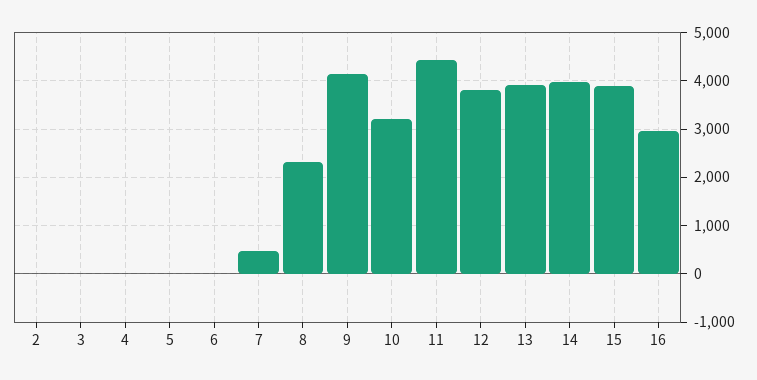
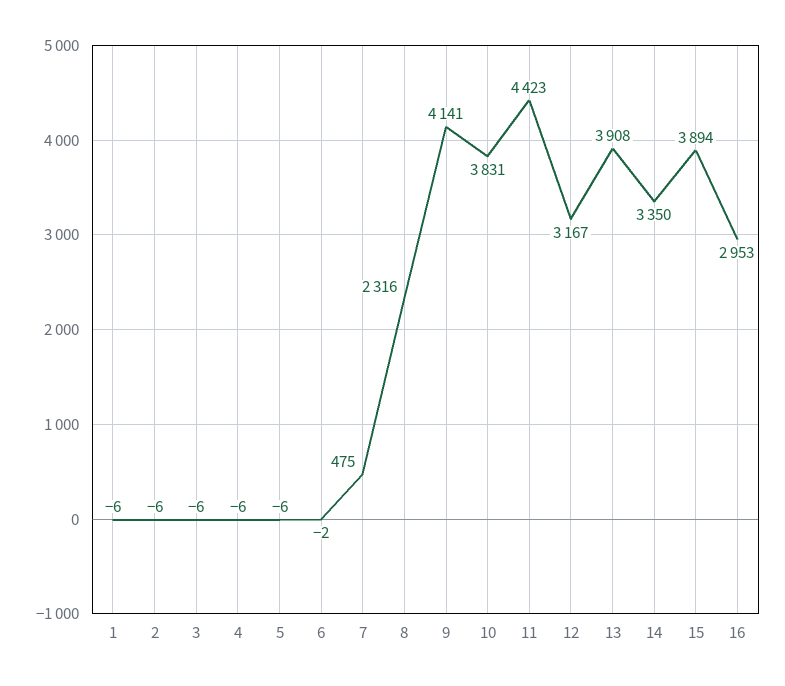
  {
    "2": -6,
    "3": -6,
    "4": -6,
    "5": -6,
    "6": -2,
    "7": 475,
    "8": 2316,
    "9": 4141,
-   "10": 3200,
+   "10": 3831,
    "11": 4423,
-   "12": 3800,
+   "12": 3167,
    "13": 3908,
-   "14": 4000,
+   "14": 3350,
    "15": 3894,
-   "16": 2953
+   "16": 2953,
+   "1": -6
  }

